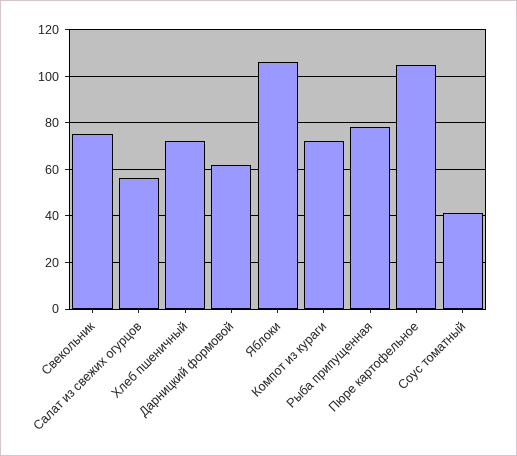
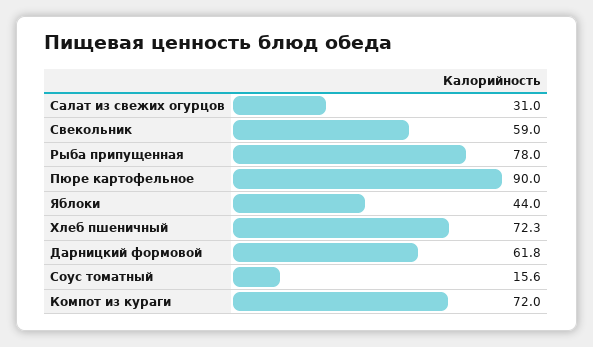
  {
-   "Свекольник": 75,
+   "Свекольник": 59,
-   "Салат из свежих огурцов": 55,
+   "Салат из свежих огурцов": 31,
    "Хлеб пшеничный": 72.3,
    "Дарницкий формовой": 61.8,
-   "Яблоки": 105,
+   "Яблоки": 44,
    "Компот из кураги": 72,
    "Рыба припущенная": 78,
-   "Пюре картофельное": 105,
+   "Пюре картофельное": 90,
-   "Соус томатный": 40
+   "Соус томатный": 15.6
  }

